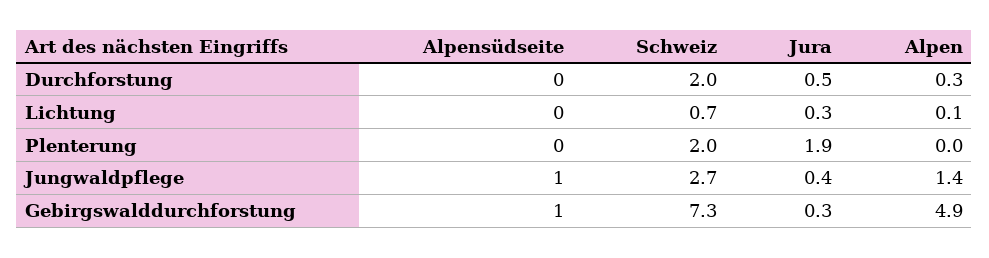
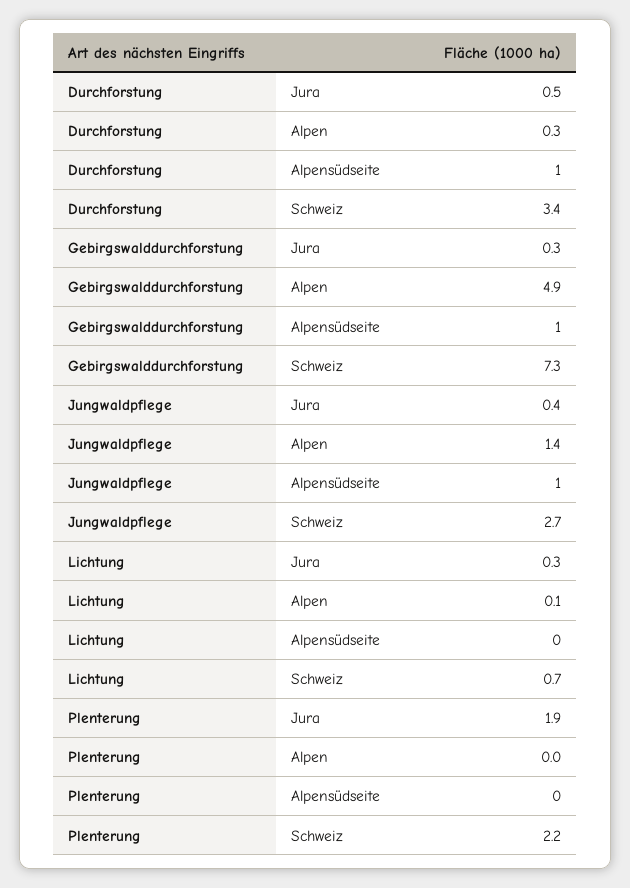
  {
    "Alpensüdseite": {
-     "Durchforstung": 0,
+     "Durchforstung": 1,
      "Lichtung": 0,
      "Plenterung": 0,
      "Jungwaldpflege": 1,
      "Gebirgswalddurchforstung": 1
    },
    "Schweiz": {
-     "Durchforstung": 2,
+     "Durchforstung": 3.4,
      "Lichtung": 0.7,
-     "Plenterung": 2,
+     "Plenterung": 2.2,
      "Jungwaldpflege": 2.7,
      "Gebirgswalddurchforstung": 7.3
    },
    "Jura": {
      "Durchforstung": 0.5,
      "Lichtung": 0.3,
      "Plenterung": 1.9,
      "Jungwaldpflege": 0.4,
      "Gebirgswalddurchforstung": 0.3
    },
    "Alpen": {
      "Durchforstung": 0.3,
      "Lichtung": 0.1,
      "Plenterung": 0,
      "Jungwaldpflege": 1.4,
      "Gebirgswalddurchforstung": 4.9
    }
  }

